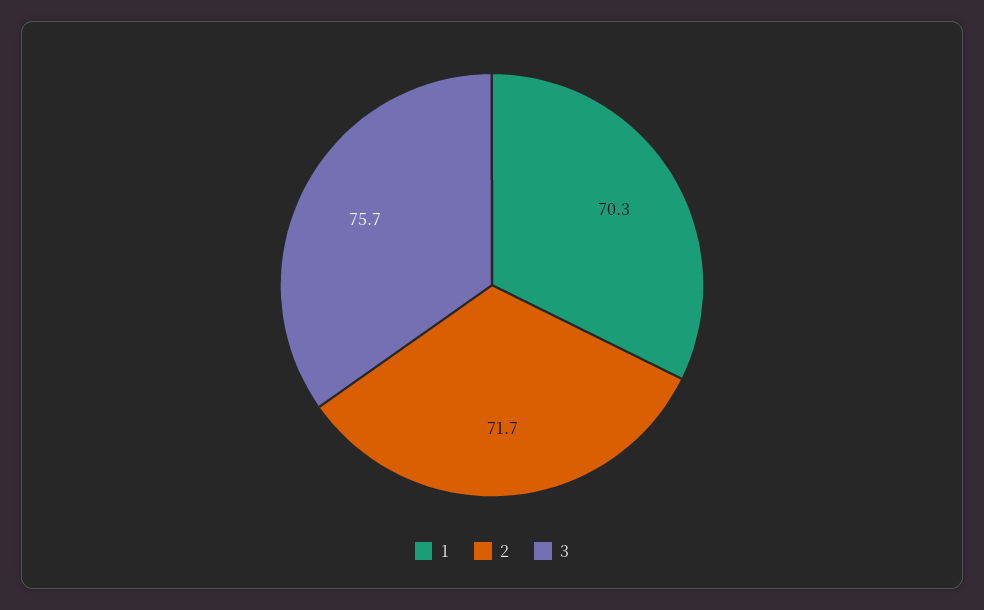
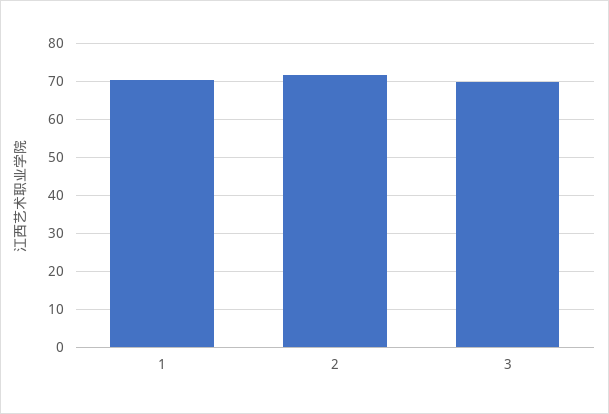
  {
    "1": 70.3,
    "2": 71.7,
-   "3": 75.7
+   "3": 70
  }

